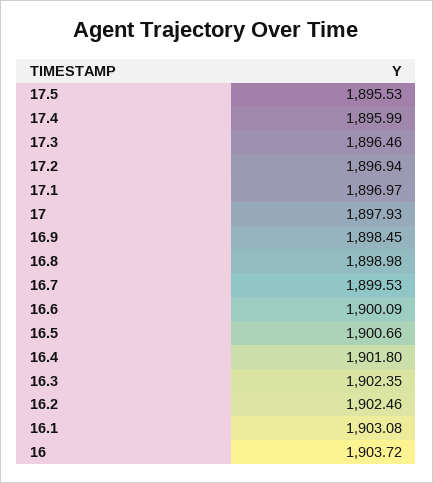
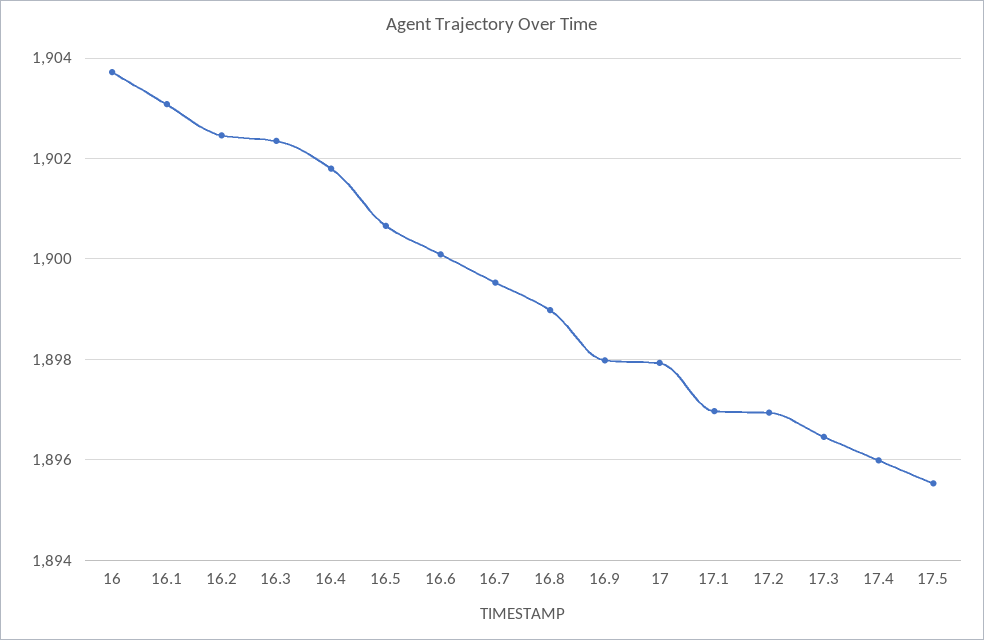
  {
    "17.5": 1895.53,
    "17.4": 1895.99,
    "17.3": 1896.46,
    "17.2": 1896.94,
    "17.1": 1896.97,
    "17": 1897.93,
-   "16.9": 1898.45,
+   "16.9": 1898,
    "16.8": 1898.98,
    "16.7": 1899.53,
    "16.6": 1900.09,
    "16.5": 1900.66,
    "16.4": 1901.8,
    "16.3": 1902.35,
    "16.2": 1902.46,
    "16.1": 1903.08,
    "16": 1903.72
  }

